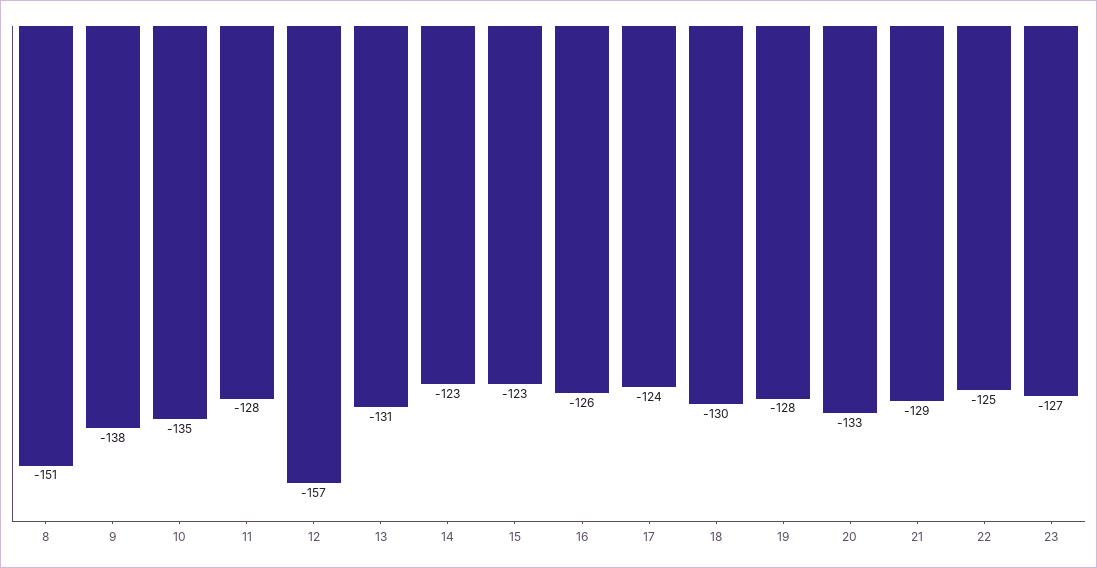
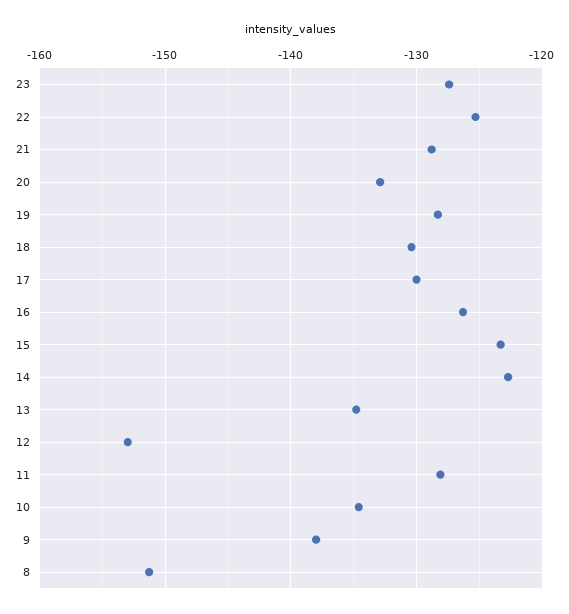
  {
    "8": -151,
    "9": -138,
    "10": -135,
    "11": -128,
-   "12": -157,
+   "12": -153,
-   "13": -131,
+   "13": -135,
    "14": -123,
    "15": -123,
    "16": -126,
-   "17": -124,
+   "17": -130,
    "18": -130,
    "19": -128,
    "20": -133,
    "21": -129,
    "22": -125,
    "23": -127
  }

